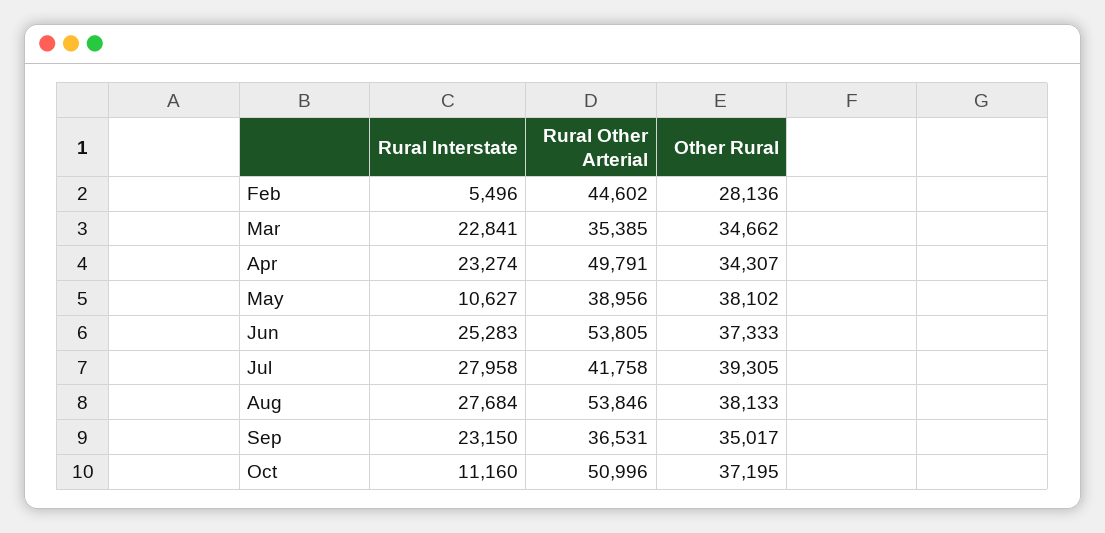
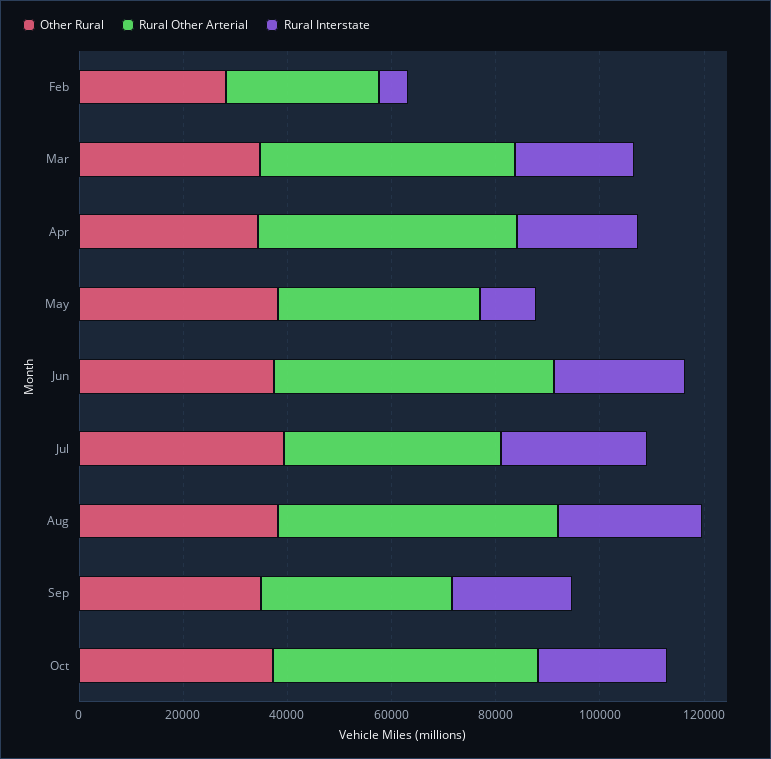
  {
    "Rural Interstate": {
      "Feb": 5496,
      "Mar": 22841,
      "Apr": 23274,
      "May": 10627,
      "Jun": 25283,
      "Jul": 27958,
      "Aug": 27684,
      "Sep": 23150,
-     "Oct": 11160
+     "Oct": 25000
    },
    "Rural Other Arterial": {
-     "Feb": 44602,
+     "Feb": 30000,
-     "Mar": 35385,
+     "Mar": 50000,
      "Apr": 49791,
      "May": 38956,
      "Jun": 53805,
      "Jul": 41758,
      "Aug": 53846,
      "Sep": 36531,
      "Oct": 50996
    },
    "Other Rural": {
      "Feb": 28136,
      "Mar": 34662,
      "Apr": 34307,
      "May": 38102,
      "Jun": 37333,
      "Jul": 39305,
      "Aug": 38133,
      "Sep": 35017,
      "Oct": 37195
    }
  }

